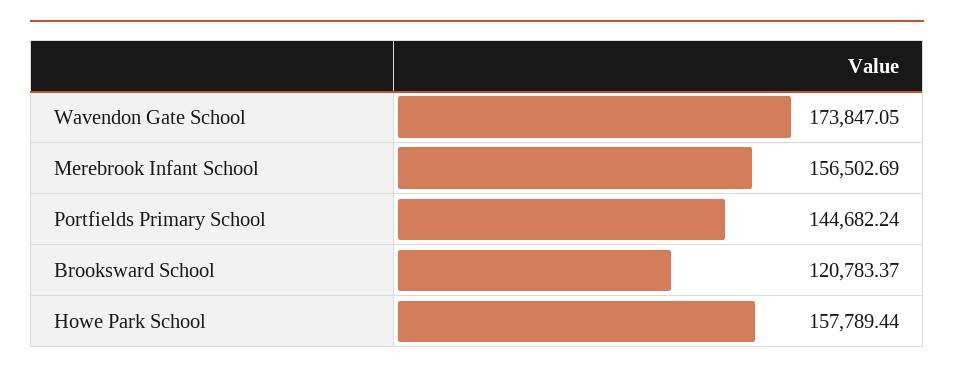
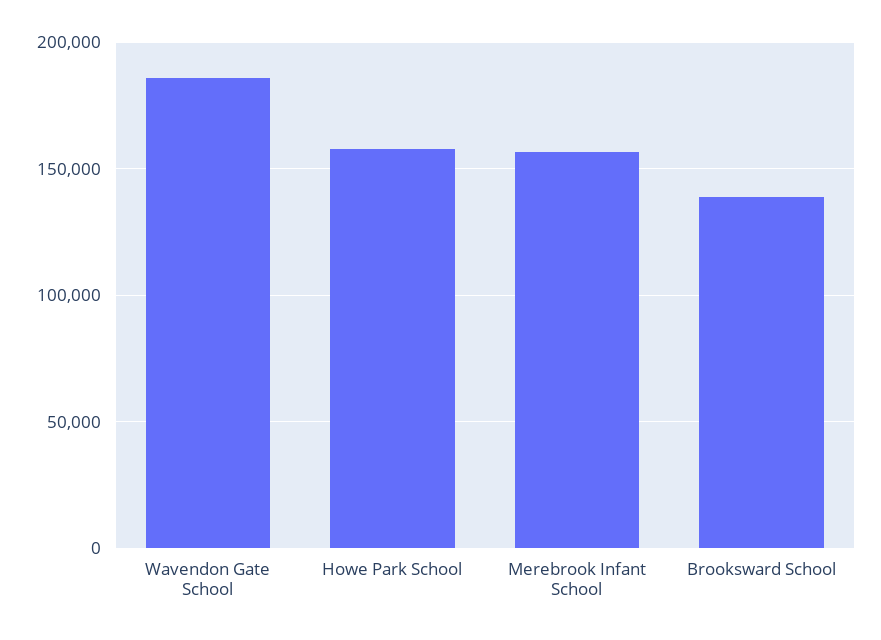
  {
-   "Wavendon Gate School": 173847.05,
+   "Wavendon Gate School": 185000,
    "Merebrook Infant School": 156502.69,
-   "Portfields Primary School": 144682.24,
-   "Brooksward School": 120783.37,
+   "Brooksward School": 140000,
    "Howe Park School": 157789.44
  }

